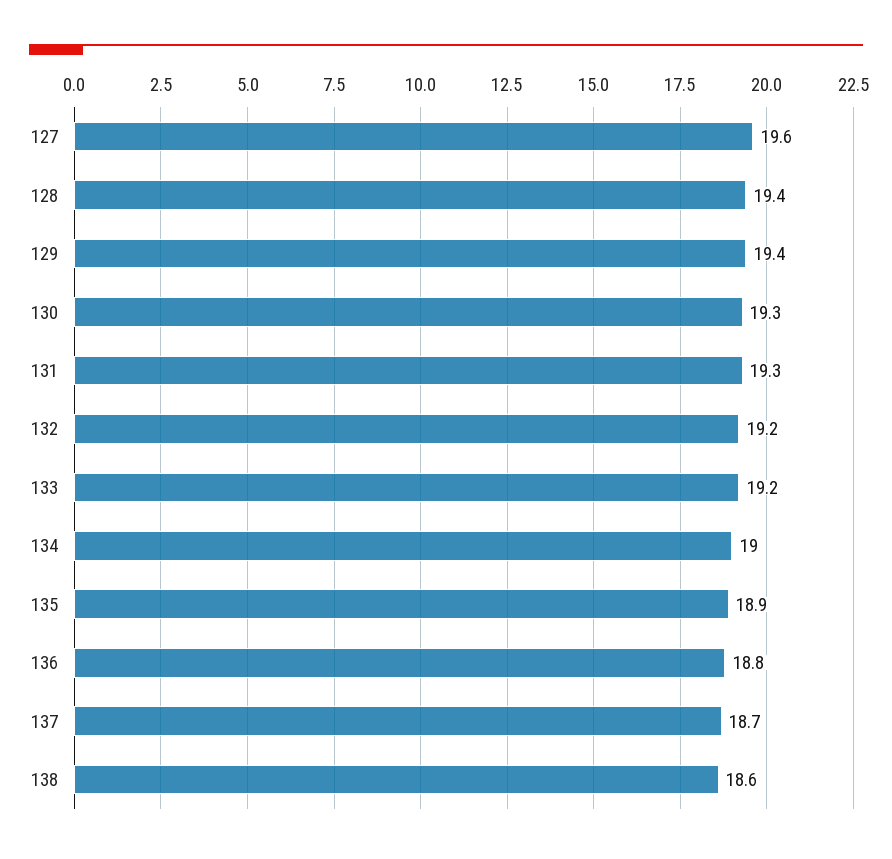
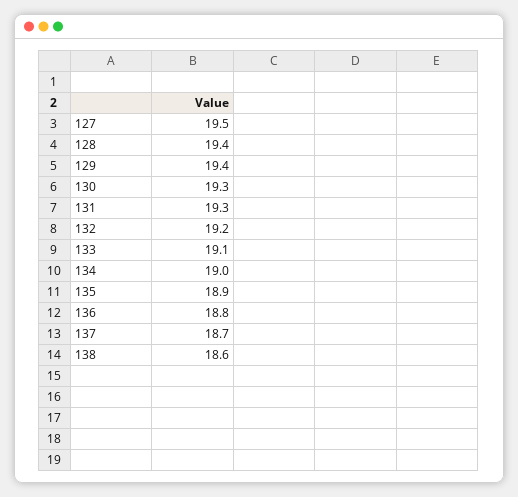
  {
-   "127": 19.6,
+   "127": 19.5,
    "128": 19.4,
    "129": 19.4,
    "130": 19.3,
    "131": 19.3,
    "132": 19.2,
-   "133": 19.2,
+   "133": 19.1,
    "134": 19,
    "135": 18.9,
    "136": 18.8,
    "137": 18.7,
    "138": 18.6
  }

